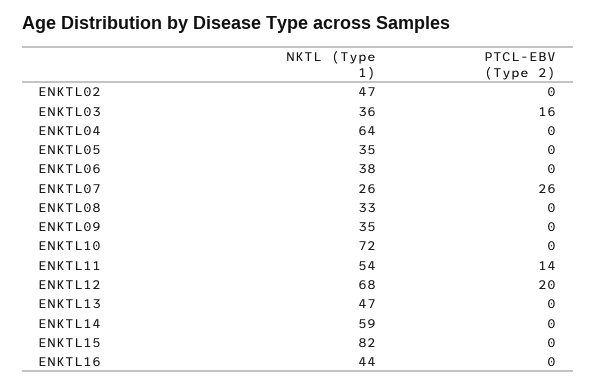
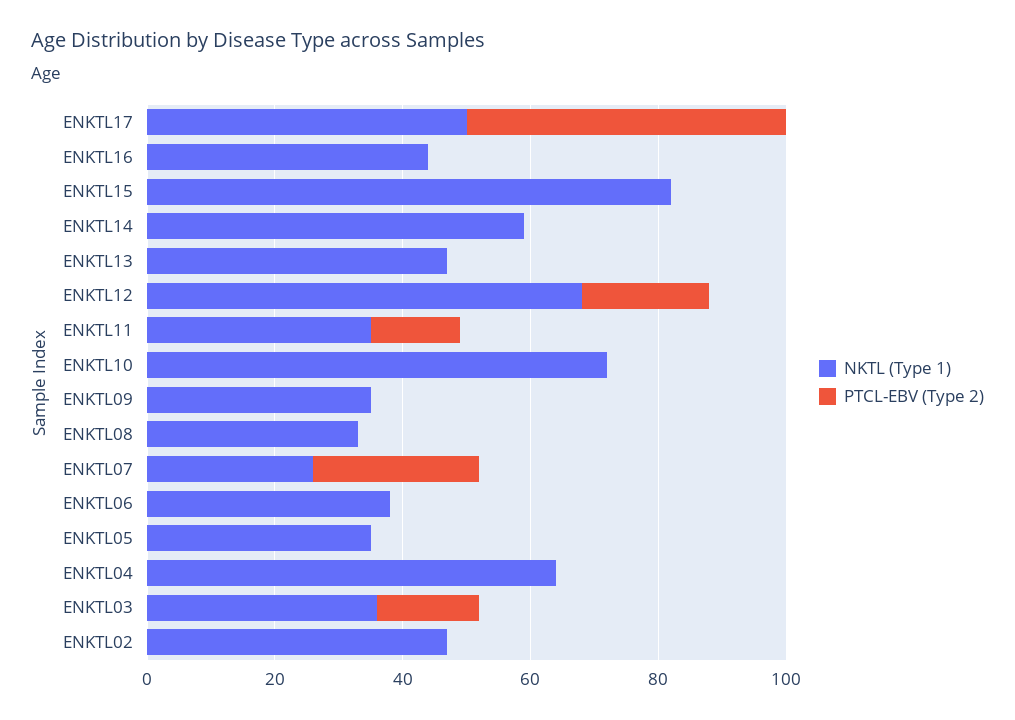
  {
    "NKTL (Type 1)": {
      "ENKTL02": 47,
      "ENKTL03": 36,
      "ENKTL04": 64,
      "ENKTL05": 35,
      "ENKTL06": 38,
      "ENKTL07": 26,
      "ENKTL08": 33,
      "ENKTL09": 35,
      "ENKTL10": 72,
-     "ENKTL11": 54,
+     "ENKTL11": 35,
      "ENKTL12": 68,
      "ENKTL13": 47,
      "ENKTL14": 59,
      "ENKTL15": 82,
-     "ENKTL16": 44
+     "ENKTL16": 44,
+     "ENKTL17": 50
    },
    "PTCL-EBV (Type 2)": {
      "ENKTL02": 0,
      "ENKTL03": 16,
      "ENKTL04": 0,
      "ENKTL05": 0,
      "ENKTL06": 0,
      "ENKTL07": 26,
      "ENKTL08": 0,
      "ENKTL09": 0,
      "ENKTL10": 0,
      "ENKTL11": 14,
      "ENKTL12": 20,
      "ENKTL13": 0,
      "ENKTL14": 0,
      "ENKTL15": 0,
-     "ENKTL16": 0
+     "ENKTL16": 0,
+     "ENKTL17": 50
    }
  }

